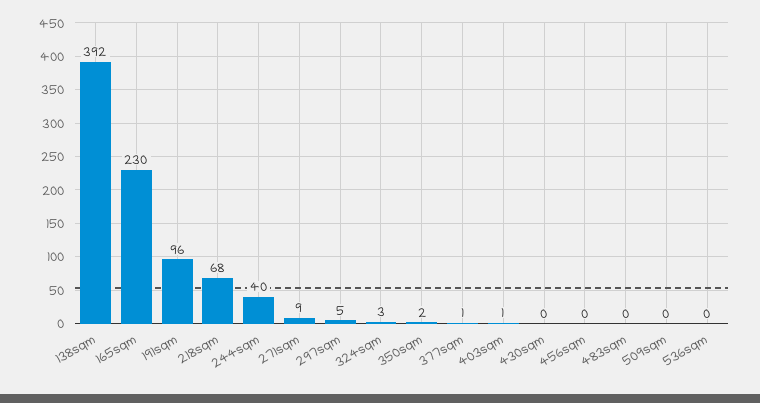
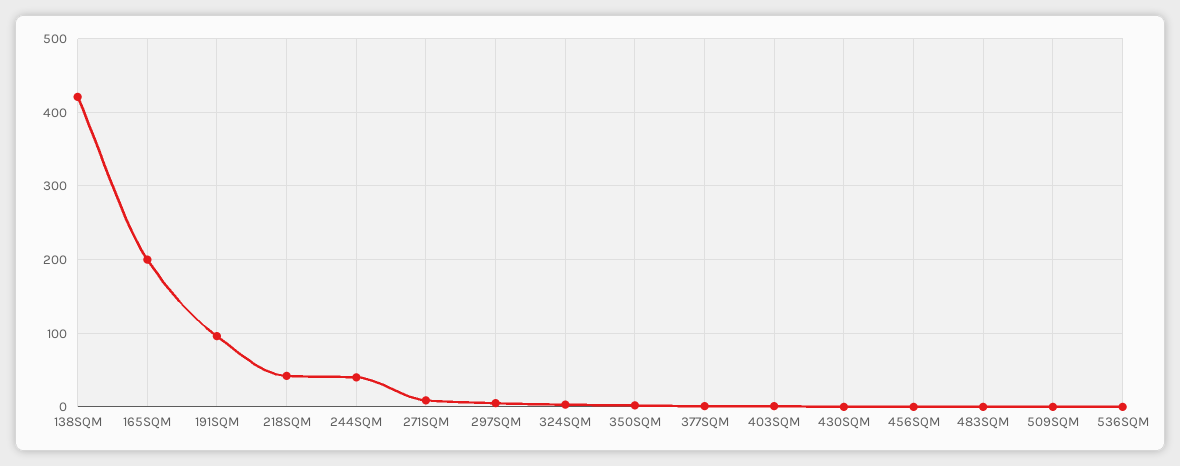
  {
-   "138sqm": 392,
+   "138sqm": 420,
-   "165sqm": 230,
+   "165sqm": 200,
    "191sqm": 96,
-   "218sqm": 68,
+   "218sqm": 40,
    "244sqm": 40,
    "271sqm": 9,
    "297sqm": 5,
    "324sqm": 3,
    "350sqm": 2,
    "377sqm": 1,
    "403sqm": 1,
    "430sqm": 0,
    "456sqm": 0,
    "483sqm": 0,
    "509sqm": 0,
    "536sqm": 0
  }

